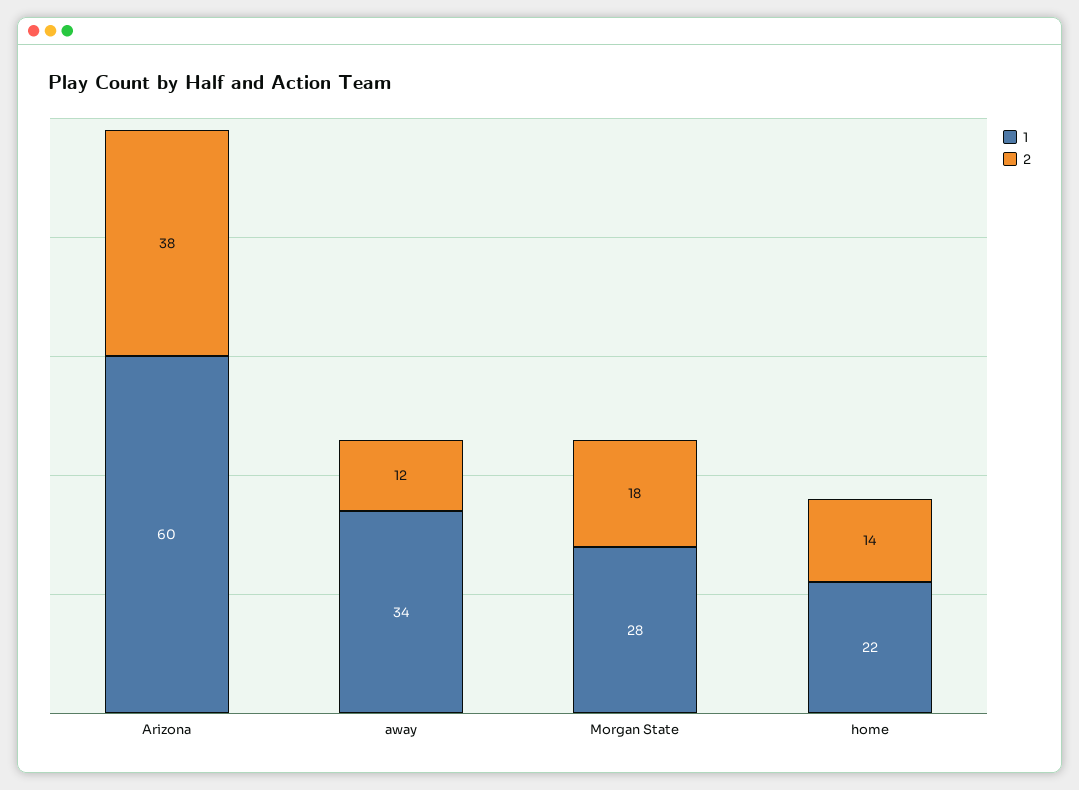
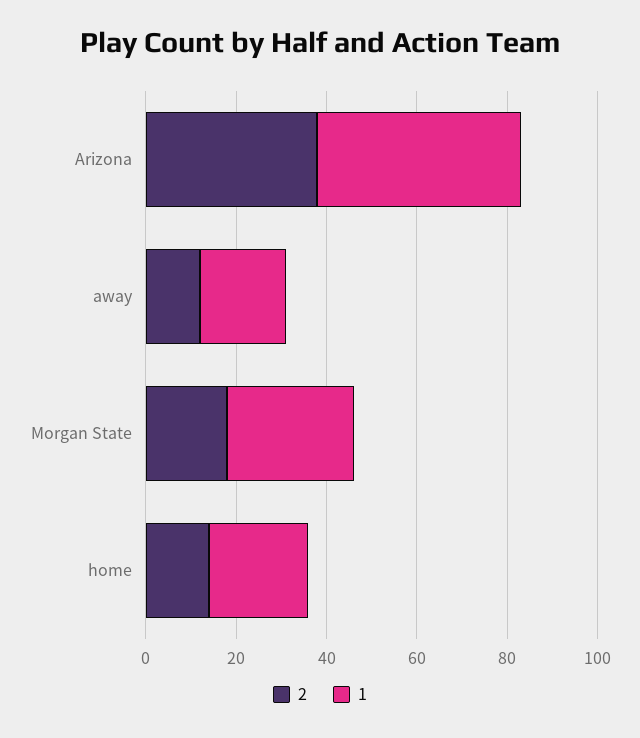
  {
    "1": {
-     "Arizona": 60,
+     "Arizona": 45,
-     "away": 34,
+     "away": 20,
      "Morgan State": 28,
      "home": 22
    },
    "2": {
      "Arizona": 38,
      "away": 12,
      "Morgan State": 18,
      "home": 14
    }
  }

